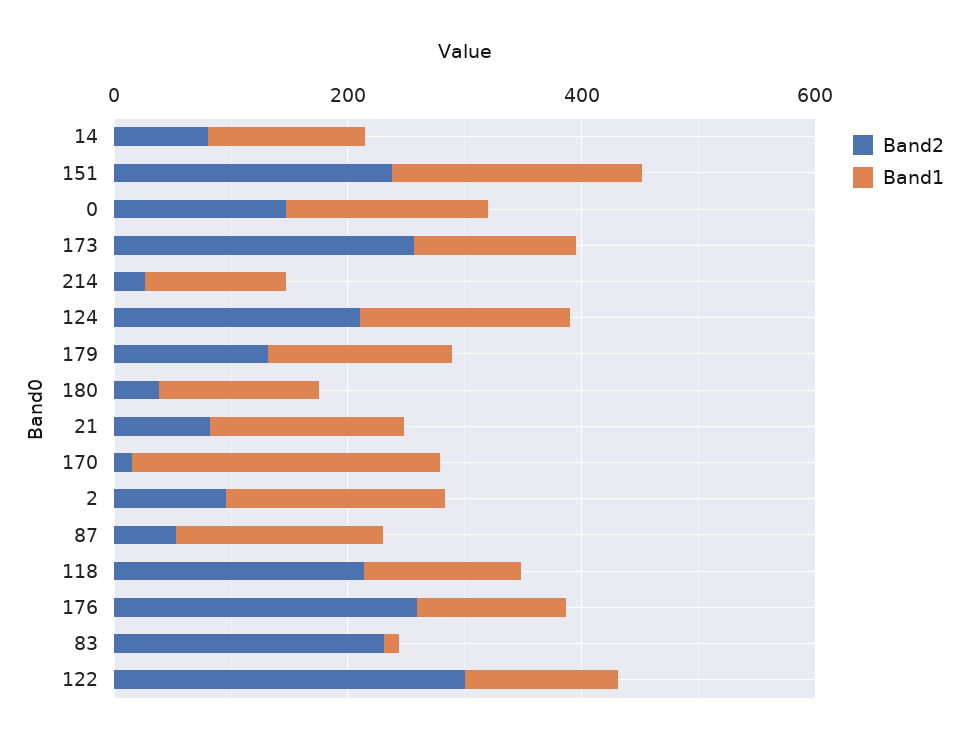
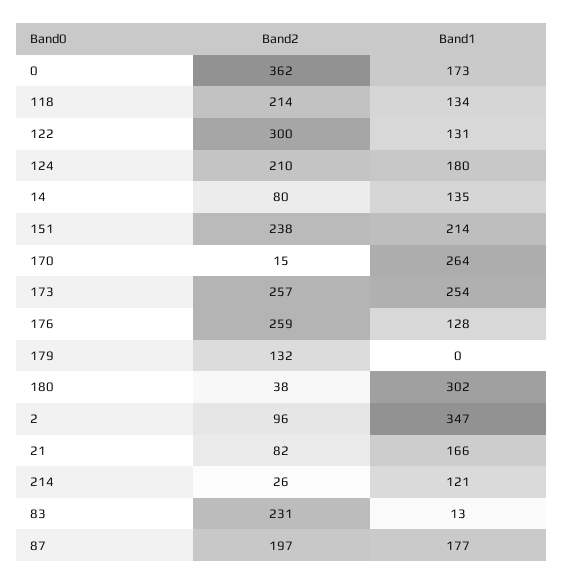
  {
    "Band2": {
      "14": 80,
      "151": 238,
-     "0": 150,
+     "0": 362,
      "173": 257,
      "214": 26,
      "124": 210,
      "179": 132,
      "180": 38,
      "21": 82,
      "170": 15,
      "2": 96,
-     "87": 50,
+     "87": 197,
      "118": 214,
      "176": 259,
      "83": 231,
      "122": 300
    },
    "Band1": {
      "14": 135,
      "151": 214,
      "0": 173,
-     "173": 150,
+     "173": 254,
      "214": 121,
      "124": 180,
-     "179": 150,
+     "179": 0,
-     "180": 150,
+     "180": 302,
      "21": 166,
      "170": 264,
-     "2": 200,
+     "2": 347,
      "87": 177,
      "118": 134,
      "176": 128,
      "83": 13,
      "122": 131
    }
  }

